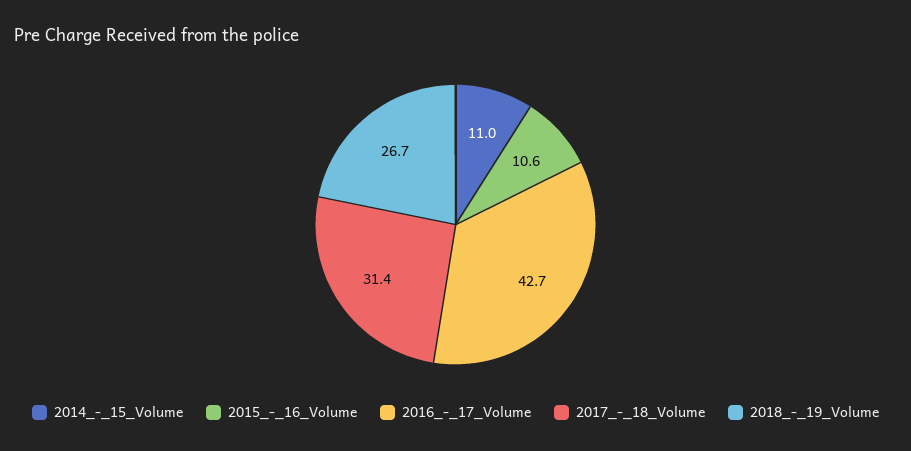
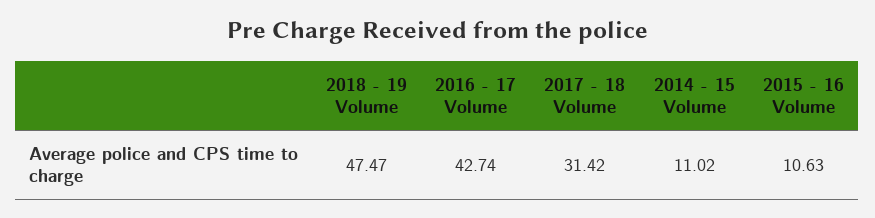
  {
    "2014_-_15_Volume": 11.02,
    "2015_-_16_Volume": 10.63,
    "2016_-_17_Volume": 42.74,
    "2017_-_18_Volume": 31.42,
-   "2018_-_19_Volume": 26.7
+   "2018_-_19_Volume": 47.47
  }

